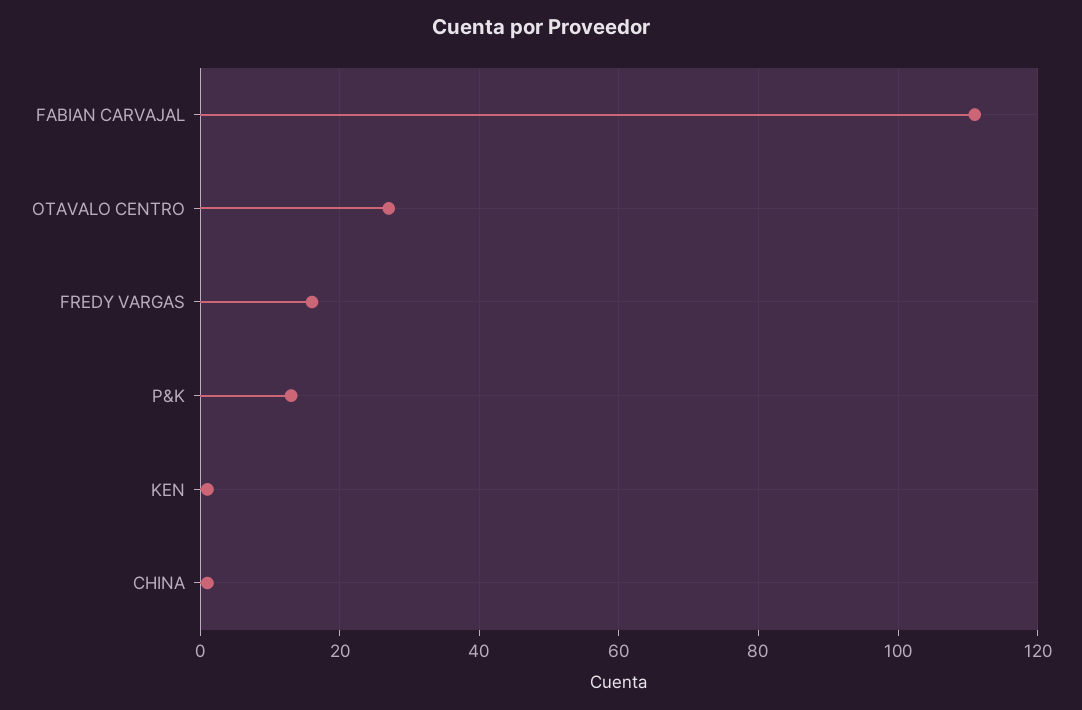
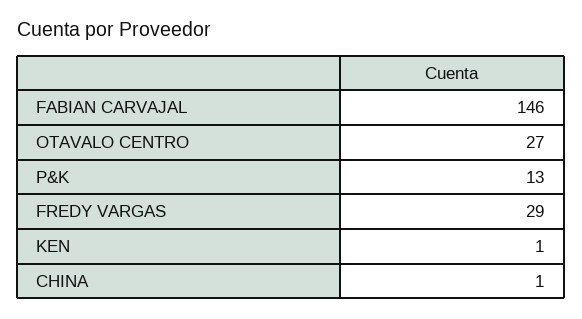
  {
-   "FABIAN CARVAJAL": 110,
+   "FABIAN CARVAJAL": 146,
    "OTAVALO CENTRO": 27,
-   "FREDY VARGAS": 15,
+   "FREDY VARGAS": 29,
    "P&K": 13,
    "KEN": 1,
    "CHINA": 1
  }

